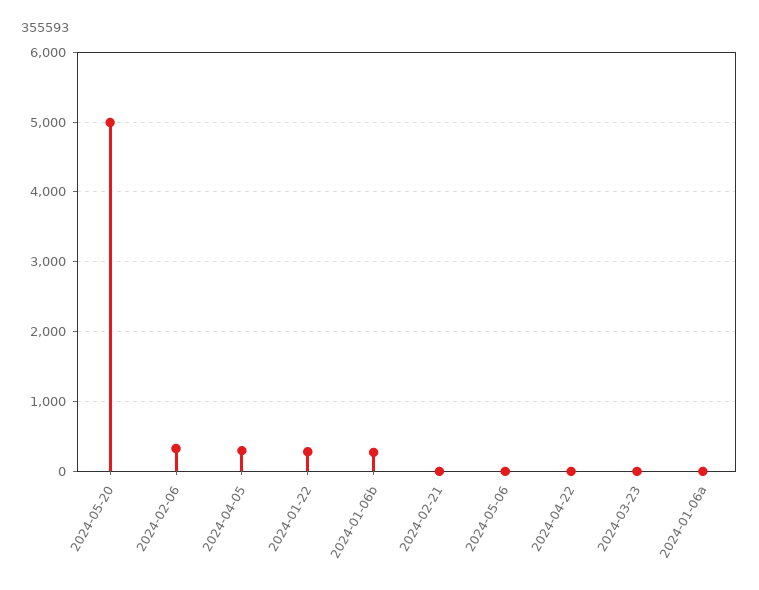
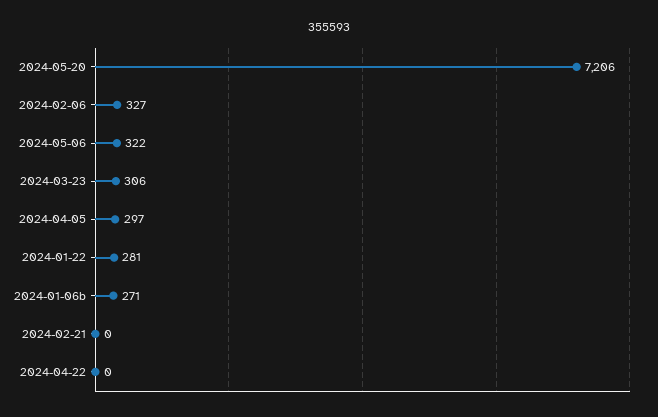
  {
-   "2024-05-20": 5000,
+   "2024-05-20": 7206,
    "2024-02-06": 327,
    "2024-04-05": 297,
    "2024-01-22": 281,
    "2024-01-06b": 271,
    "2024-02-21": 0,
-   "2024-05-06": 0,
+   "2024-05-06": 322,
    "2024-04-22": 0,
-   "2024-03-23": 0,
+   "2024-03-23": 306
-   "2024-01-06a": 0
  }

